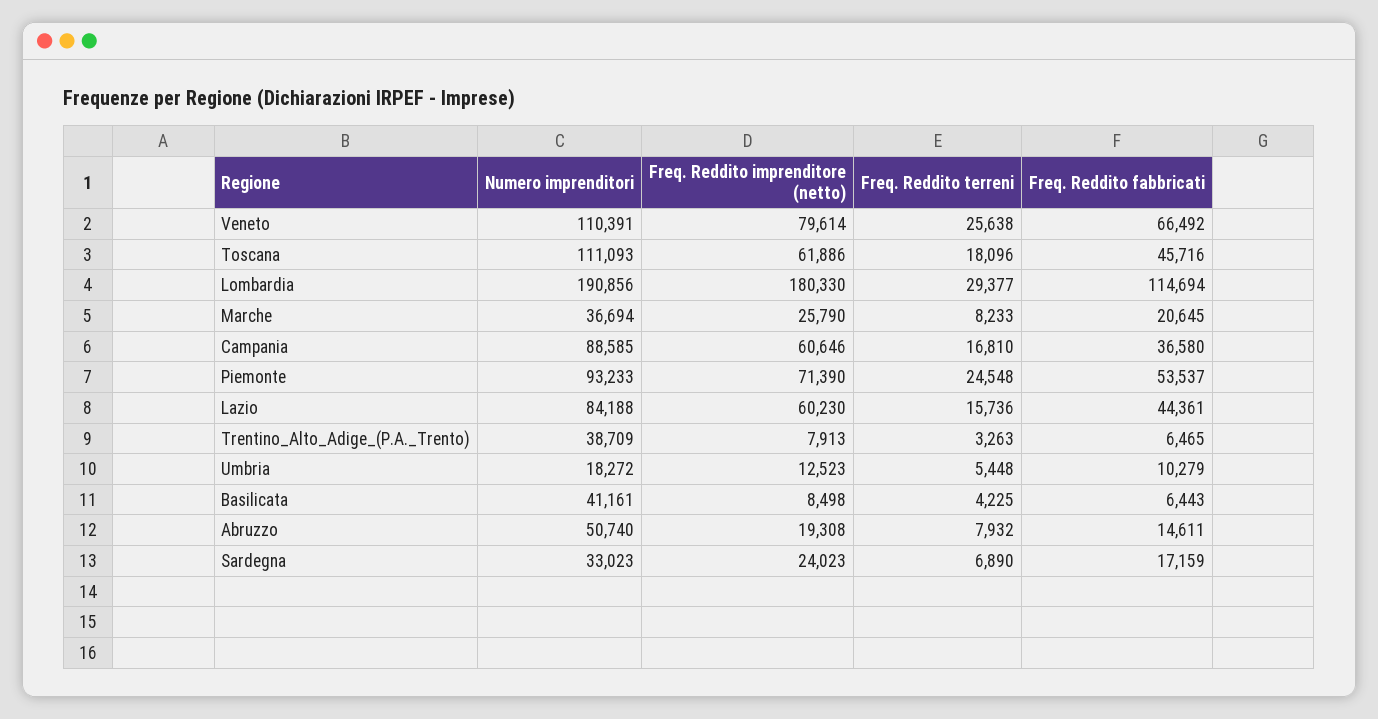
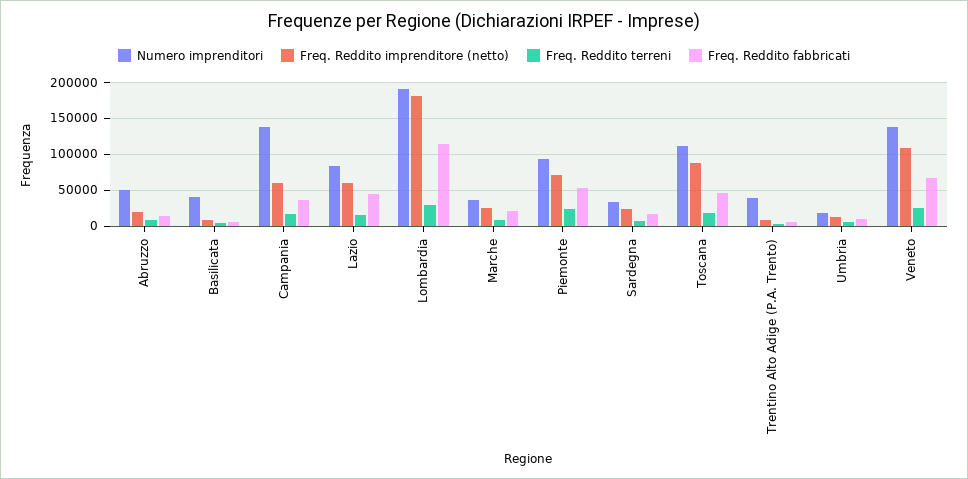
  {
    "Numero imprenditori": {
-     "Veneto": 110391,
+     "Veneto": 140000,
      "Toscana": 111093,
      "Lombardia": 190856,
      "Marche": 36694,
-     "Campania": 88585,
+     "Campania": 140000,
      "Piemonte": 93233,
      "Lazio": 84188,
      "Trentino_Alto_Adige_(P.A._Trento)": 38709,
      "Umbria": 18272,
      "Basilicata": 41161,
      "Abruzzo": 50740,
      "Sardegna": 33023
    },
    "Freq. Reddito imprenditore (netto)": {
-     "Veneto": 79614,
+     "Veneto": 110000,
-     "Toscana": 61886,
+     "Toscana": 90000,
      "Lombardia": 180330,
      "Marche": 25790,
      "Campania": 60646,
      "Piemonte": 71390,
      "Lazio": 60230,
      "Trentino_Alto_Adige_(P.A._Trento)": 7913,
      "Umbria": 12523,
      "Basilicata": 8498,
      "Abruzzo": 19308,
      "Sardegna": 24023
    },
    "Freq. Reddito terreni": {
      "Veneto": 25638,
      "Toscana": 18096,
      "Lombardia": 29377,
      "Marche": 8233,
      "Campania": 16810,
      "Piemonte": 24548,
      "Lazio": 15736,
      "Trentino_Alto_Adige_(P.A._Trento)": 3263,
      "Umbria": 5448,
      "Basilicata": 4225,
      "Abruzzo": 7932,
      "Sardegna": 6890
    },
    "Freq. Reddito fabbricati": {
      "Veneto": 66492,
      "Toscana": 45716,
      "Lombardia": 114694,
      "Marche": 20645,
      "Campania": 36580,
      "Piemonte": 53537,
      "Lazio": 44361,
      "Trentino_Alto_Adige_(P.A._Trento)": 6465,
      "Umbria": 10279,
      "Basilicata": 6443,
      "Abruzzo": 14611,
      "Sardegna": 17159
    }
  }

